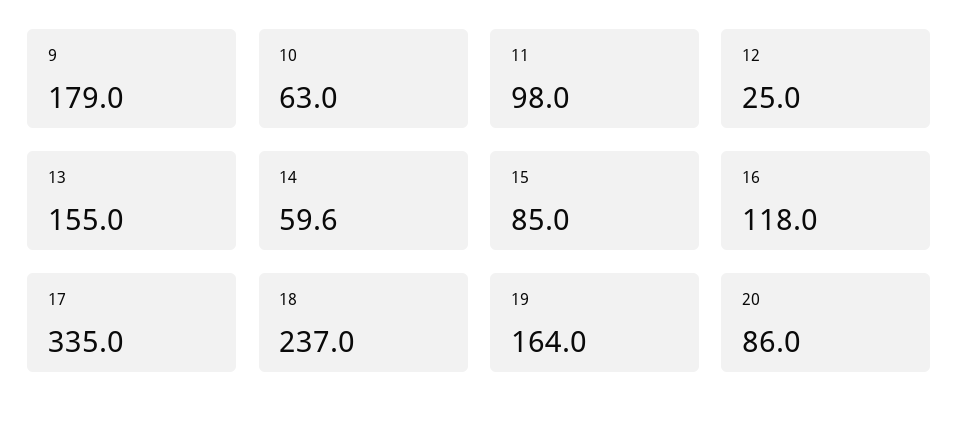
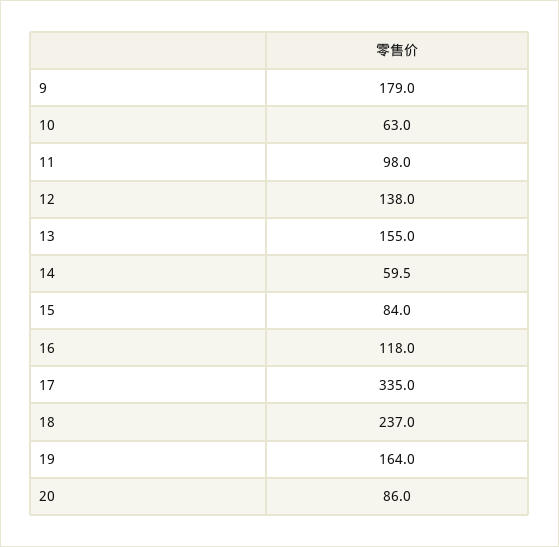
  {
    "9": 179,
    "10": 63,
    "11": 98,
-   "12": 25,
+   "12": 138,
    "13": 155,
-   "14": 59.6,
+   "14": 59.5,
-   "15": 85,
+   "15": 84,
    "16": 118,
    "17": 335,
    "18": 237,
    "19": 164,
    "20": 86
  }

